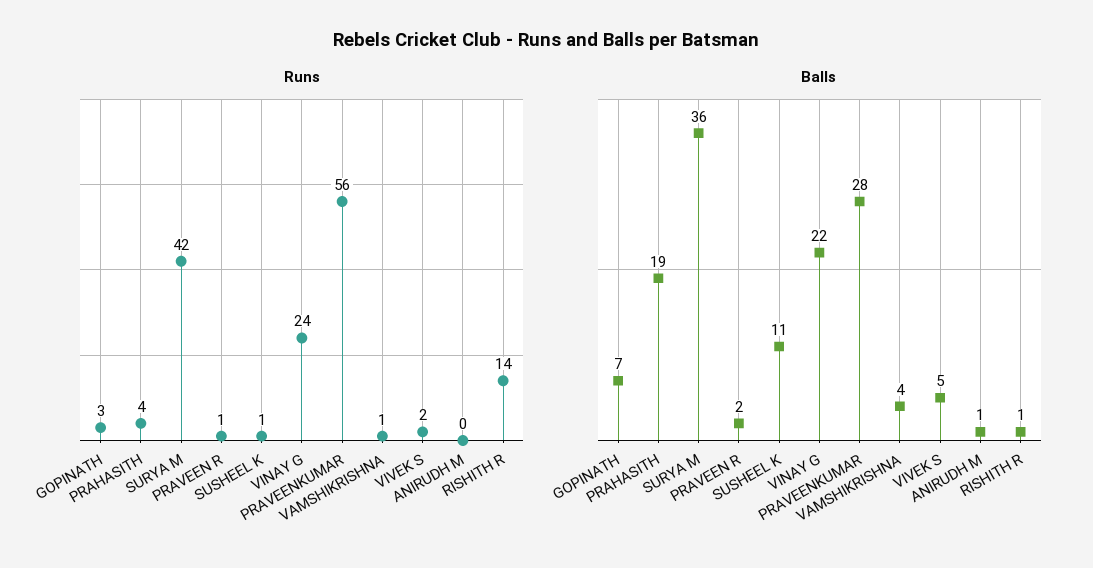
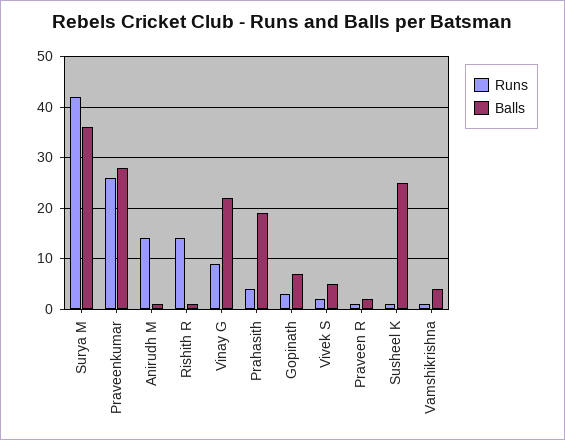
  {
    "Runs": {
      "GOPINATH": 3,
      "PRAHASITH": 4,
      "SURYA M": 42,
      "PRAVEEN R": 1,
      "SUSHEEL K": 1,
-     "VINAY G": 24,
+     "VINAY G": 10,
-     "PRAVEENKUMAR": 56,
+     "PRAVEENKUMAR": 25,
      "VAMSHIKRISHNA": 1,
      "VIVEK S": 2,
-     "ANIRUDH M": 0,
+     "ANIRUDH M": 15,
      "RISHITH R": 14
    },
    "Balls": {
      "GOPINATH": 7,
      "PRAHASITH": 19,
      "SURYA M": 36,
      "PRAVEEN R": 2,
-     "SUSHEEL K": 11,
+     "SUSHEEL K": 25,
      "VINAY G": 22,
      "PRAVEENKUMAR": 28,
      "VAMSHIKRISHNA": 4,
      "VIVEK S": 5,
      "ANIRUDH M": 1,
      "RISHITH R": 1
    }
  }

